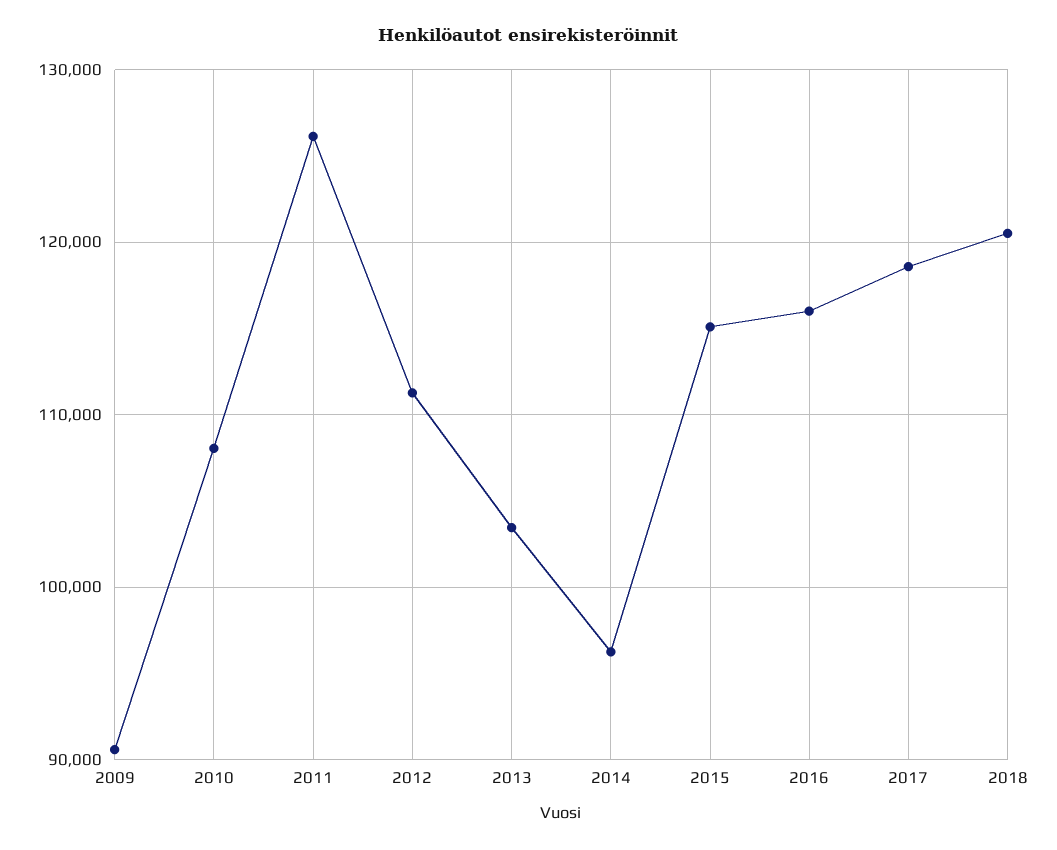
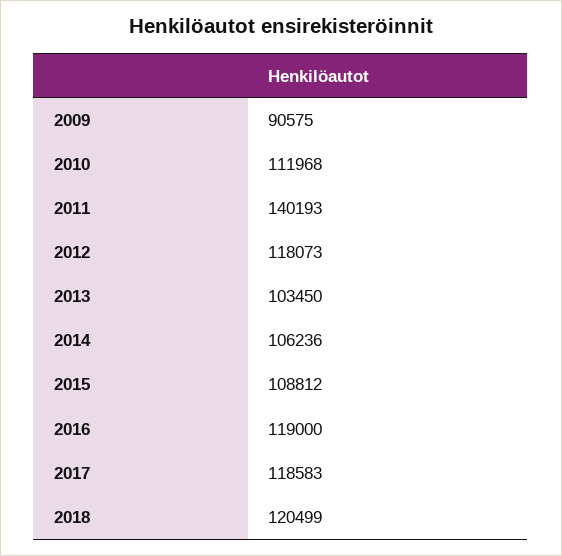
  {
    "2009": 90575,
-   "2010": 108000,
+   "2010": 111968,
-   "2011": 126000,
+   "2011": 140193,
-   "2012": 111000,
+   "2012": 118073,
    "2013": 103450,
-   "2014": 96000,
+   "2014": 106236,
-   "2015": 115000,
+   "2015": 108812,
-   "2016": 116000,
+   "2016": 119000,
    "2017": 118583,
    "2018": 120499
  }

